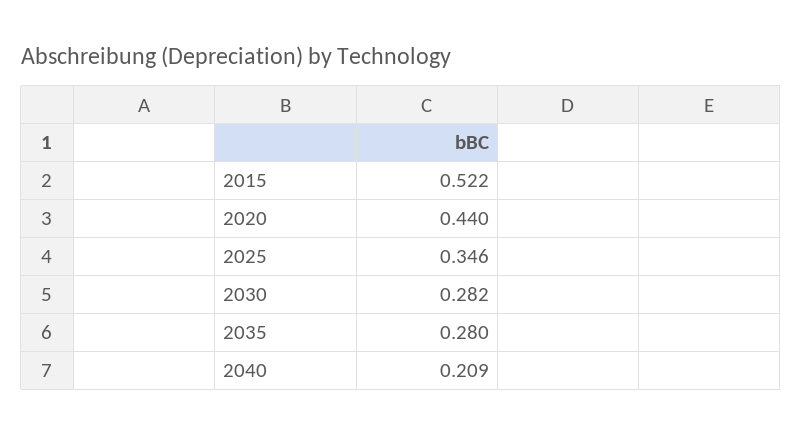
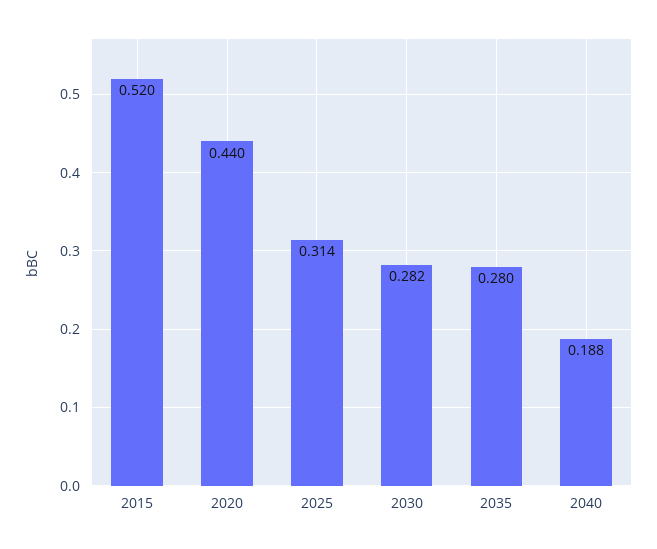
  {
-   "2015": 0.522,
+   "2015": 0.52,
    "2020": 0.44,
-   "2025": 0.346,
+   "2025": 0.314,
    "2030": 0.282,
    "2035": 0.28,
-   "2040": 0.209
+   "2040": 0.188
  }

